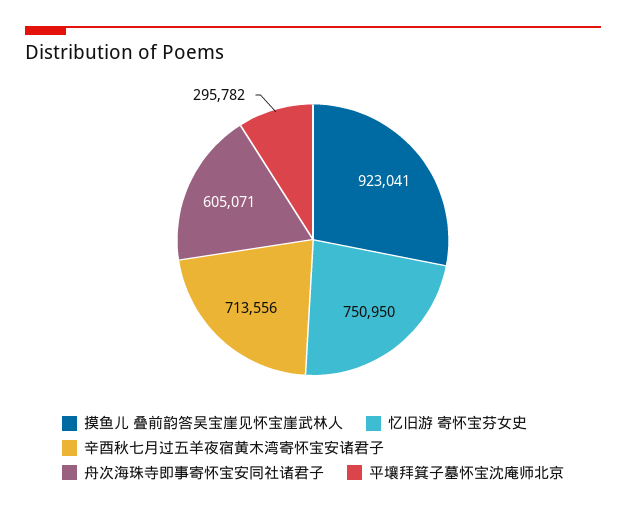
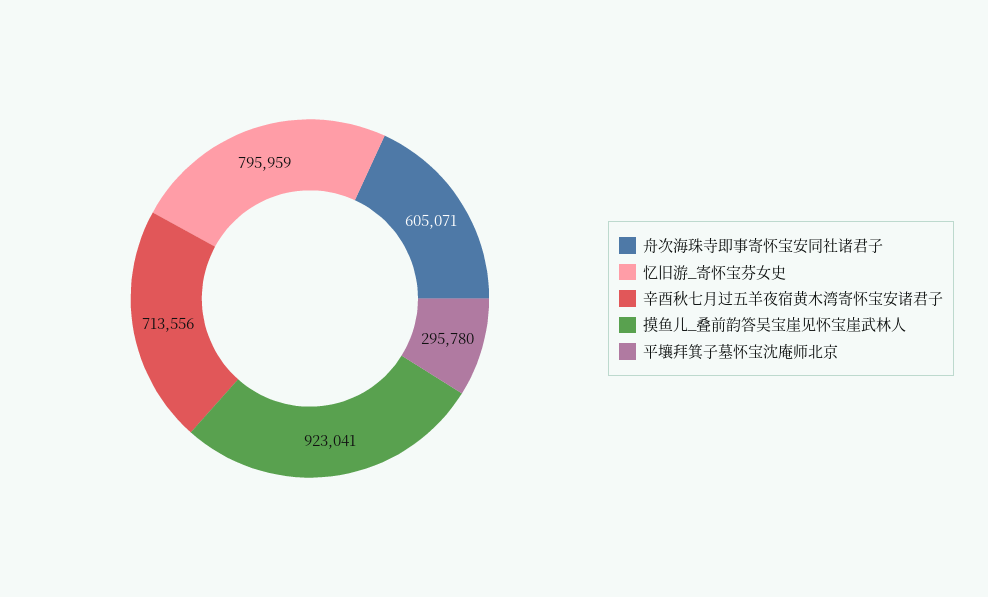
  {
    "摸鱼儿 叠前韵答吴宝崖见怀宝崖武林人": 923041,
-   "忆旧游 寄怀宝芬女史": 750950,
+   "忆旧游 寄怀宝芬女史": 795959,
    "辛酉秋七月过五羊夜宿黄木湾寄怀宝安诸君子": 713556,
    "舟次海珠寺即事寄怀宝安同社诸君子": 605071,
-   "平壤拜箕子墓怀宝沈庵师北京": 295782
+   "平壤拜箕子墓怀宝沈庵师北京": 295780
  }

